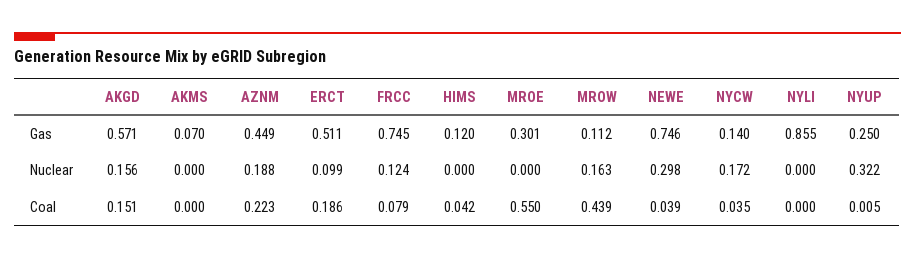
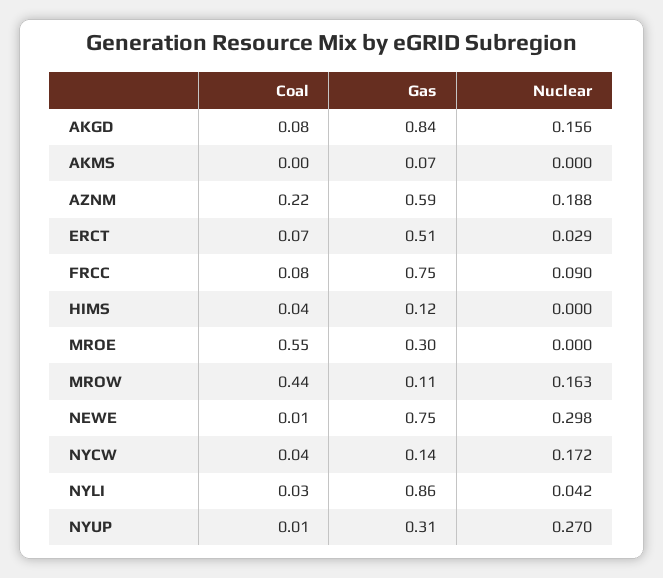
  {
    "AKGD": {
-     "Gas": 0.571,
+     "Gas": 0.84,
      "Nuclear": 0.156,
-     "Coal": 0.151
+     "Coal": 0.08
    },
    "AKMS": {
      "Gas": 0.07,
      "Nuclear": 0,
      "Coal": 0
    },
    "AZNM": {
-     "Gas": 0.449,
+     "Gas": 0.59,
      "Nuclear": 0.188,
      "Coal": 0.223
    },
    "ERCT": {
      "Gas": 0.511,
-     "Nuclear": 0.099,
+     "Nuclear": 0.029,
-     "Coal": 0.186
+     "Coal": 0.07
    },
    "FRCC": {
      "Gas": 0.745,
-     "Nuclear": 0.124,
+     "Nuclear": 0.09,
      "Coal": 0.079
    },
    "HIMS": {
      "Gas": 0.12,
      "Nuclear": 0,
      "Coal": 0.042
    },
    "MROE": {
      "Gas": 0.301,
      "Nuclear": 0,
      "Coal": 0.55
    },
    "MROW": {
      "Gas": 0.112,
      "Nuclear": 0.163,
      "Coal": 0.439
    },
    "NEWE": {
      "Gas": 0.746,
      "Nuclear": 0.298,
-     "Coal": 0.039
+     "Coal": 0.01
    },
    "NYCW": {
      "Gas": 0.14,
      "Nuclear": 0.172,
      "Coal": 0.035
    },
    "NYLI": {
      "Gas": 0.855,
-     "Nuclear": 0,
+     "Nuclear": 0.042,
-     "Coal": 0
+     "Coal": 0.03
    },
    "NYUP": {
-     "Gas": 0.25,
+     "Gas": 0.31,
-     "Nuclear": 0.322,
+     "Nuclear": 0.27,
      "Coal": 0.005
    }
  }

